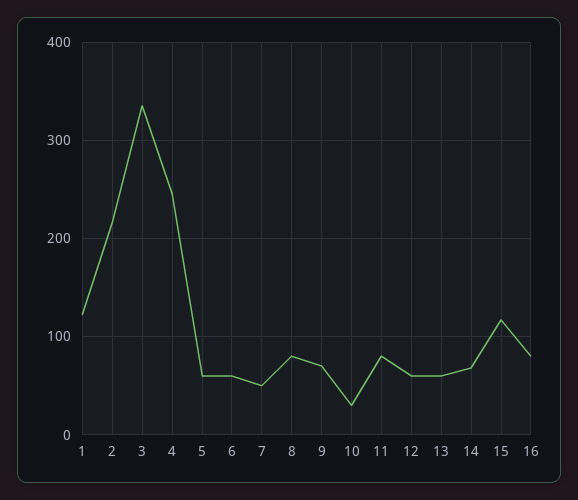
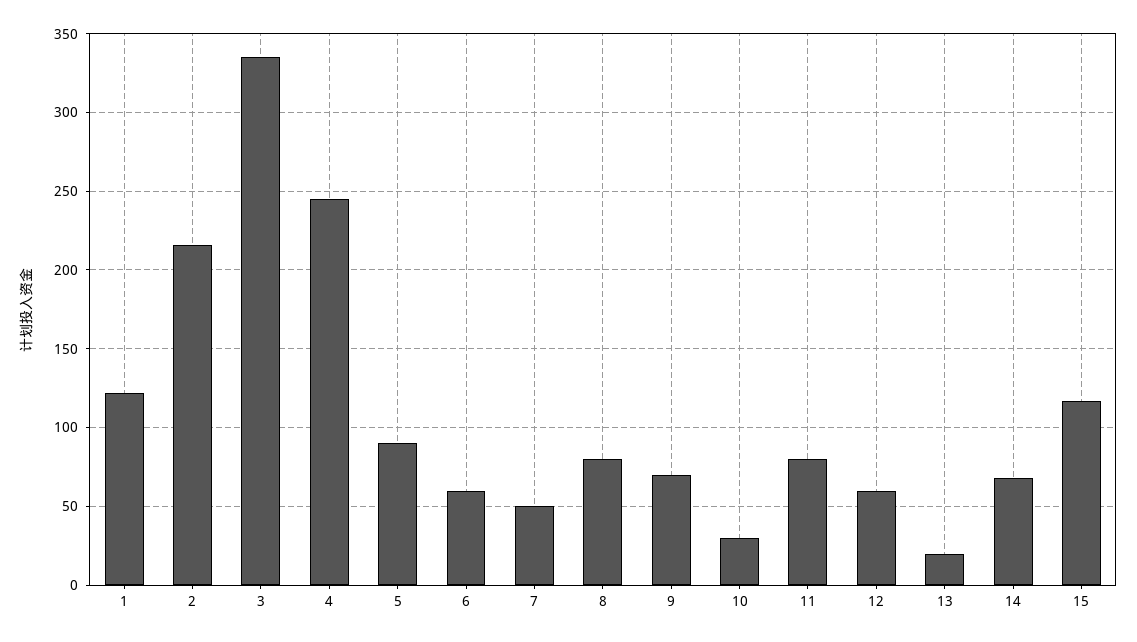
  {
    "1": 120,
    "2": 215,
    "3": 335,
    "4": 245,
-   "5": 60,
+   "5": 90,
    "6": 60,
    "7": 50,
    "8": 80,
    "9": 70,
    "10": 30,
    "11": 80,
    "12": 60,
-   "13": 60,
+   "13": 20,
    "14": 70,
-   "15": 115,
+   "15": 115
-   "16": 80
  }

